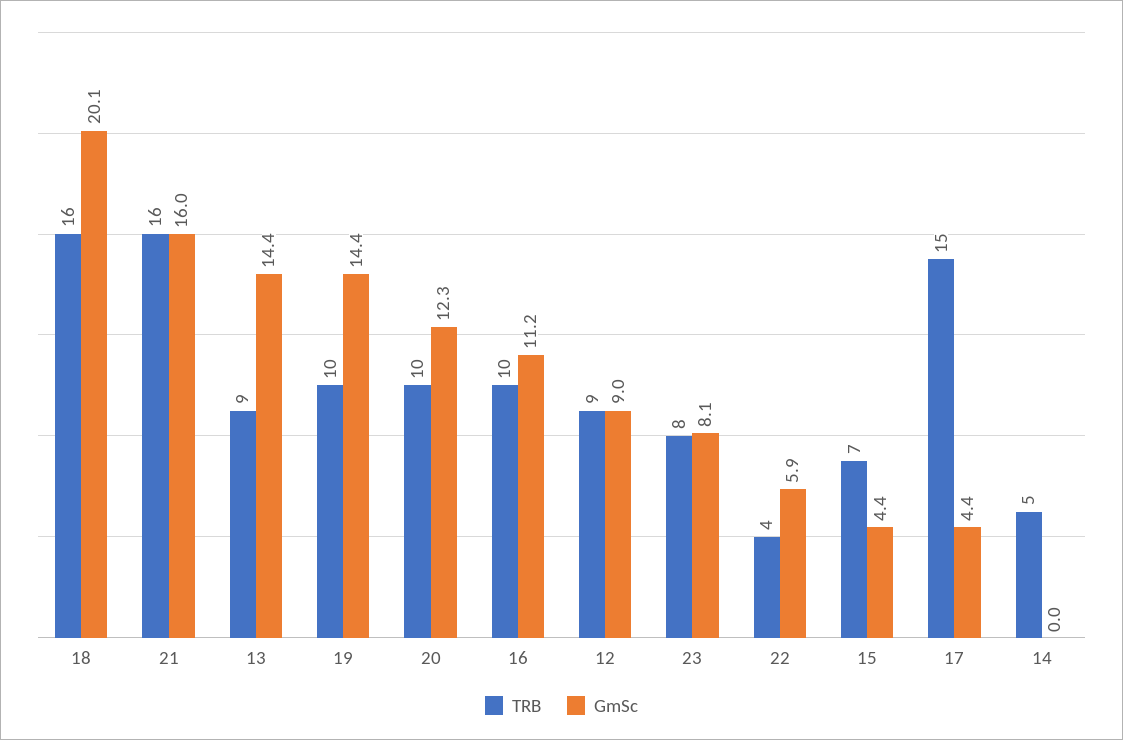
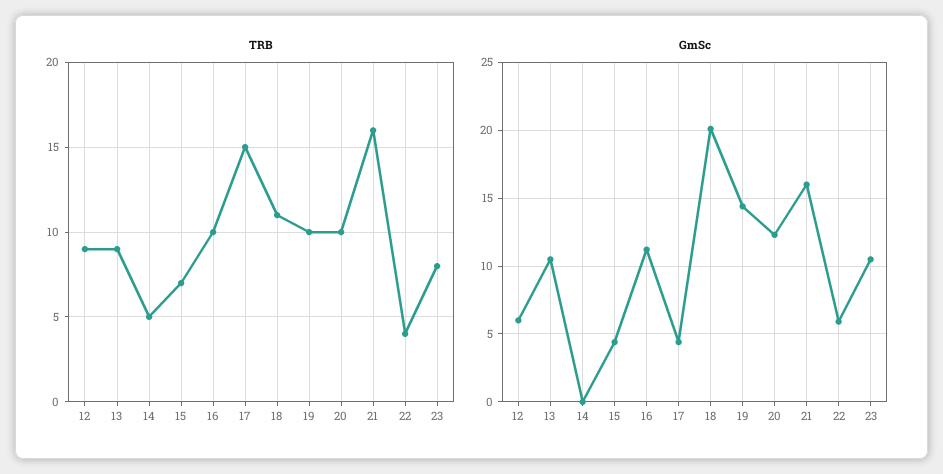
  {
    "TRB": {
-     "18": 16,
+     "18": 11,
      "21": 16,
      "13": 9,
      "19": 10,
      "20": 10,
      "16": 10,
      "12": 9,
      "23": 8,
      "22": 4,
      "15": 7,
      "17": 15,
      "14": 5
    },
    "GmSc": {
      "18": 20.1,
      "21": 16,
-     "13": 14.4,
+     "13": 10.5,
      "19": 14.4,
      "20": 12.3,
      "16": 11.2,
-     "12": 9,
+     "12": 6,
-     "23": 8.1,
+     "23": 10.5,
      "22": 5.9,
      "15": 4.4,
      "17": 4.4,
      "14": 0
    }
  }

